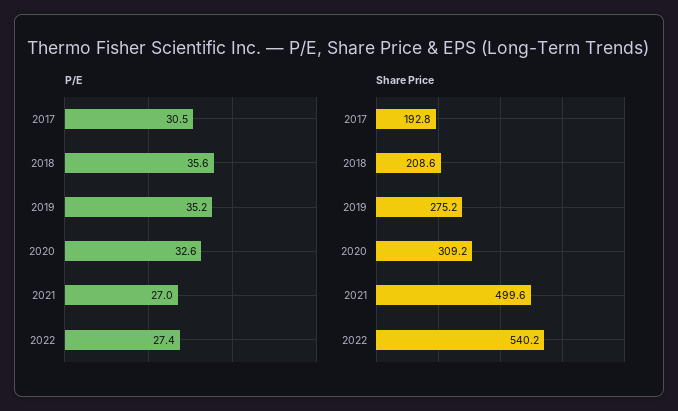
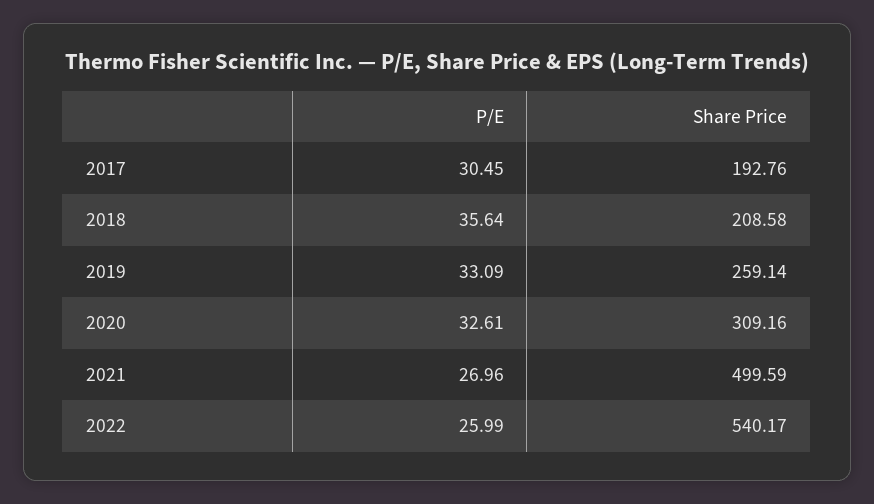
  {
    "P/E": {
      "2017": 30.45,
      "2018": 35.64,
-     "2019": 35.2,
+     "2019": 33.09,
      "2020": 32.61,
      "2021": 26.96,
-     "2022": 27.4
+     "2022": 25.99
    },
    "Share Price": {
      "2017": 192.76,
      "2018": 208.58,
-     "2019": 275.2,
+     "2019": 259.14,
      "2020": 309.16,
      "2021": 499.59,
      "2022": 540.17
    }
  }

